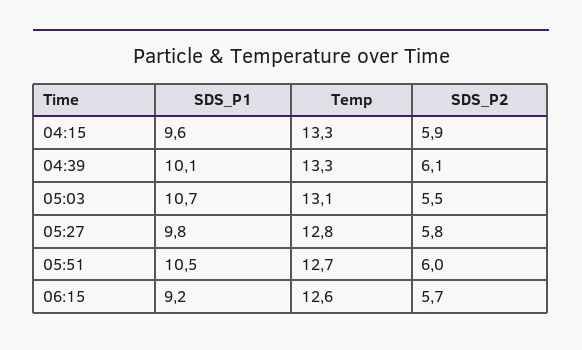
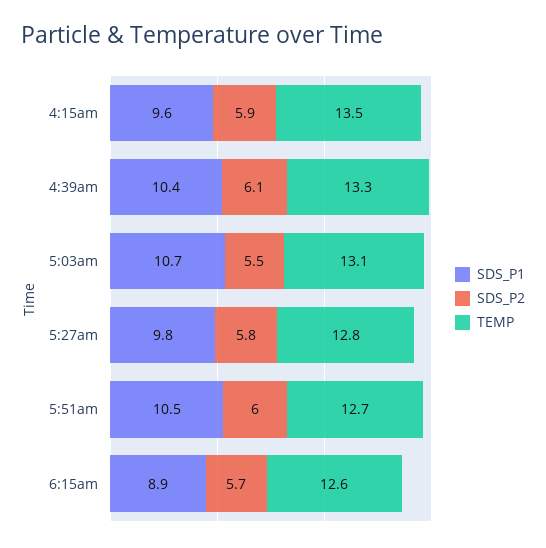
  {
    "SDS_P1": {
      "04:15": 9.6,
-     "04:39": 10.1,
+     "04:39": 10.4,
      "05:03": 10.7,
      "05:27": 9.8,
      "05:51": 10.5,
-     "06:15": 9.2
+     "06:15": 8.9
    },
    "Temp": {
-     "04:15": 13.3,
+     "04:15": 13.5,
      "04:39": 13.3,
      "05:03": 13.1,
      "05:27": 12.8,
      "05:51": 12.7,
      "06:15": 12.6
    },
    "SDS_P2": {
      "04:15": 5.9,
      "04:39": 6.1,
      "05:03": 5.5,
      "05:27": 5.8,
      "05:51": 6,
      "06:15": 5.7
    }
  }

